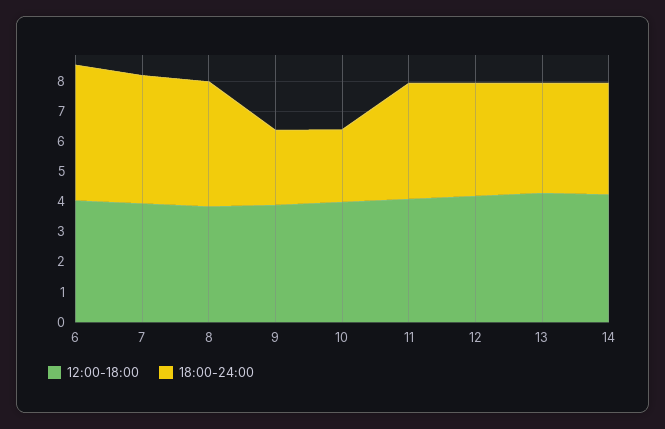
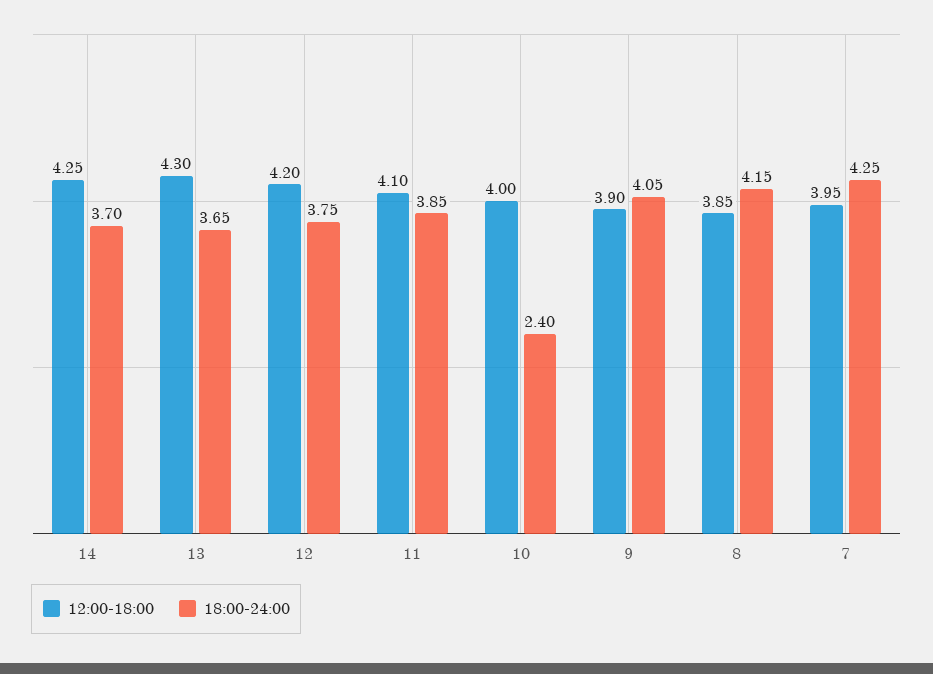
  {
    "12:00-18:00": {
-     "6": 4,
      "7": 3.95,
      "8": 3.85,
      "9": 3.9,
      "10": 4,
      "11": 4.1,
      "12": 4.2,
      "13": 4.3,
      "14": 4.25
    },
    "18:00-24:00": {
-     "6": 4.5,
      "7": 4.25,
      "8": 4.15,
-     "9": 2.5,
+     "9": 4.05,
      "10": 2.4,
      "11": 3.85,
      "12": 3.75,
      "13": 3.65,
      "14": 3.7
    }
  }

